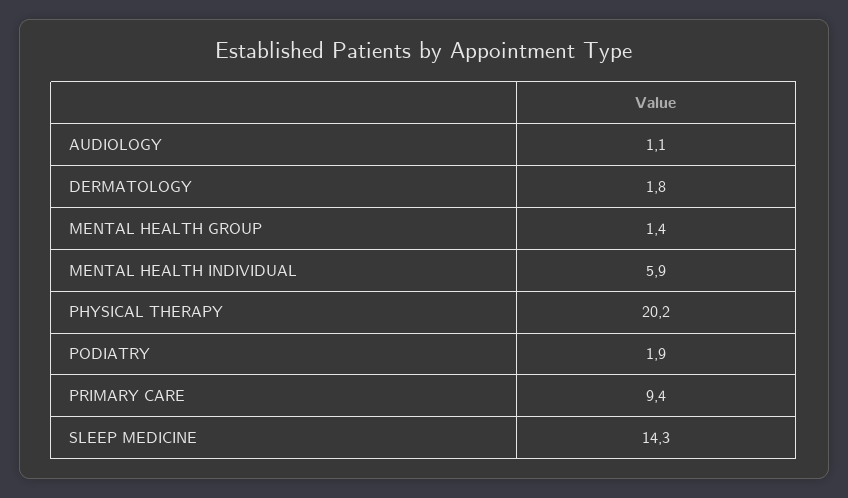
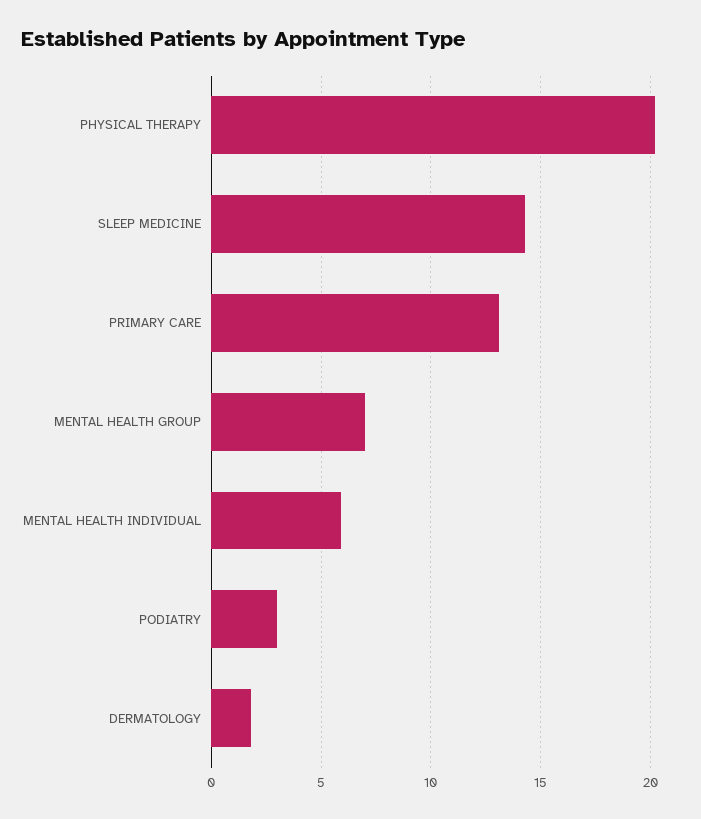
  {
-   "AUDIOLOGY": 1.1,
    "DERMATOLOGY": 1.8,
-   "MENTAL HEALTH GROUP": 1.4,
+   "MENTAL HEALTH GROUP": 7,
    "MENTAL HEALTH INDIVIDUAL": 5.9,
    "PHYSICAL THERAPY": 20.2,
-   "PODIATRY": 1.9,
+   "PODIATRY": 3,
-   "PRIMARY CARE": 9.4,
+   "PRIMARY CARE": 13,
    "SLEEP MEDICINE": 14.3
  }

